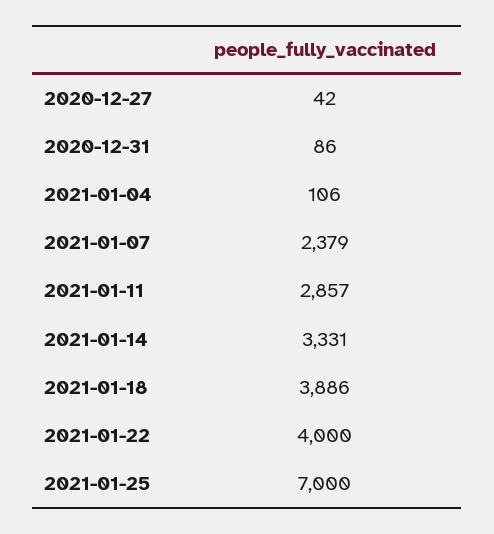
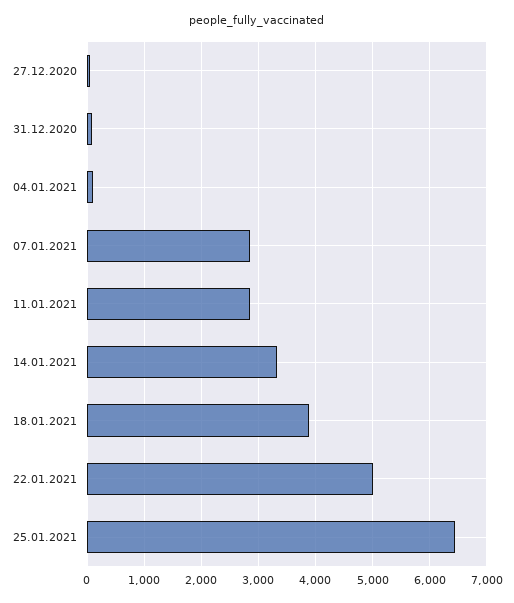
  {
    "2020-12-27": 42,
    "2020-12-31": 86,
    "2021-01-04": 106,
-   "2021-01-07": 2379,
+   "2021-01-07": 2800,
    "2021-01-11": 2857,
    "2021-01-14": 3331,
    "2021-01-18": 3886,
-   "2021-01-22": 4000,
+   "2021-01-22": 5000,
-   "2021-01-25": 7000
+   "2021-01-25": 6400
  }

